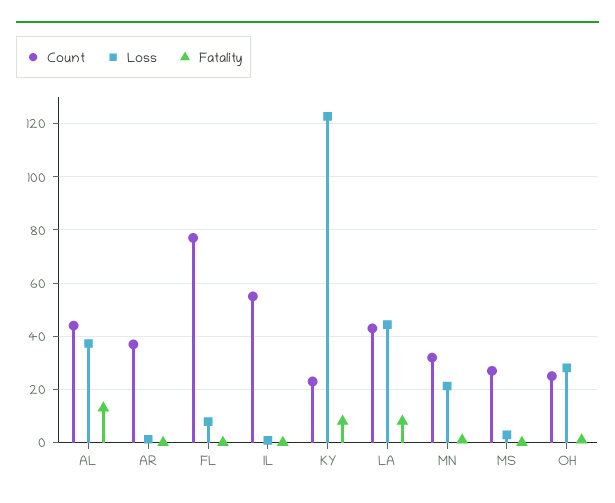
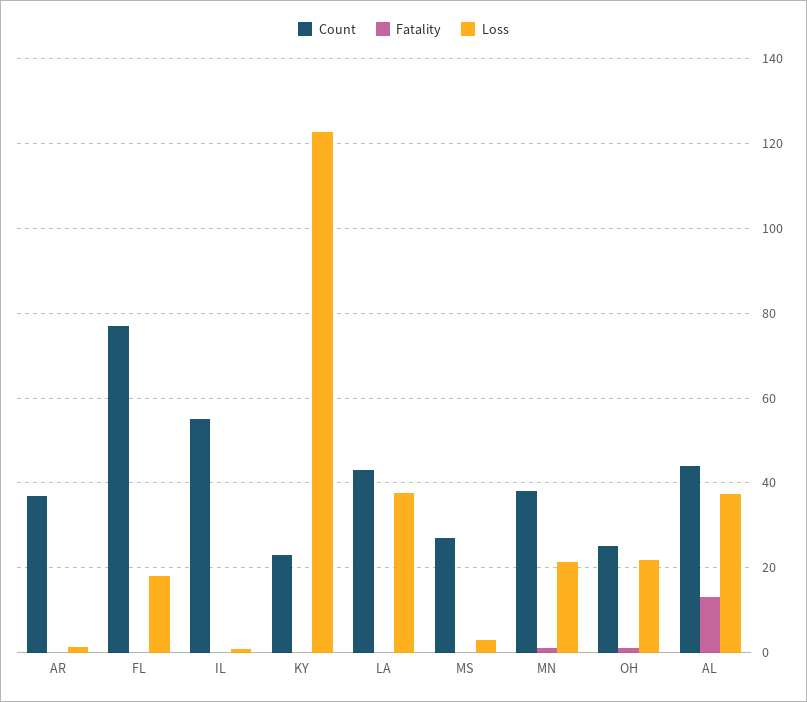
  {
    "Count": {
      "AL": 44,
      "AR": 38,
      "FL": 78,
      "IL": 56,
      "KY": 24,
      "LA": 44,
-     "MN": 32.5,
+     "MN": 38,
      "MS": 28,
      "OH": 26
    },
    "Loss": {
      "AL": 38,
      "AR": 2,
-     "FL": 7.5,
+     "FL": 18,
      "IL": 0,
      "KY": 122,
-     "LA": 45,
+     "LA": 38,
      "MN": 22,
      "MS": 2,
-     "OH": 27.5
+     "OH": 22
    },
    "Fatality": {
      "AL": 14,
      "AR": 0,
      "FL": 0,
      "IL": 0,
-     "KY": 7.5,
+     "KY": 0,
-     "LA": 7.5,
+     "LA": 0,
      "MN": 2,
      "MS": 0,
      "OH": 2
    }
  }

